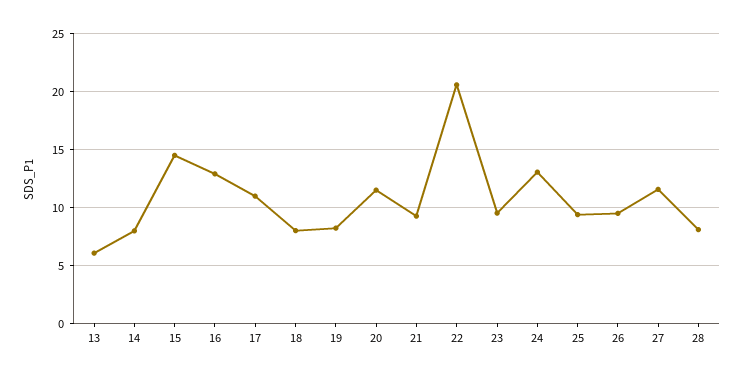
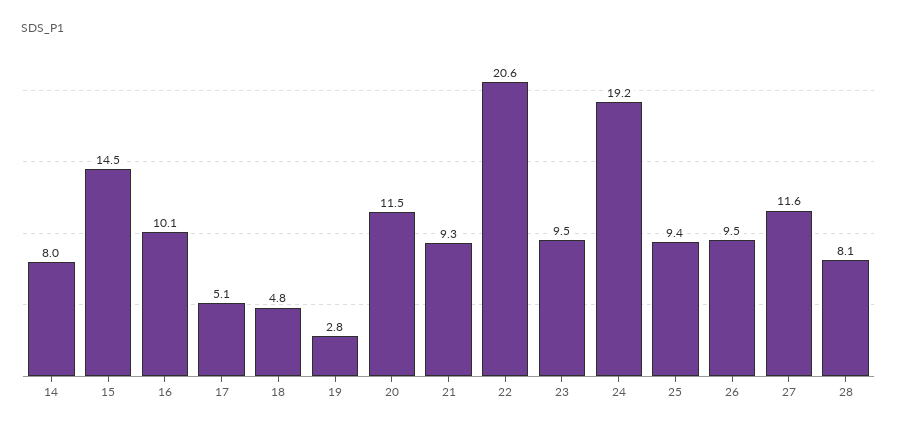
  {
-   "13": 6,
    "14": 8,
    "15": 14.5,
-   "16": 13,
+   "16": 10.1,
-   "17": 11,
+   "17": 5.1,
-   "18": 8,
+   "18": 4.8,
-   "19": 8,
+   "19": 2.8,
    "20": 11.5,
    "21": 9.3,
    "22": 20.6,
    "23": 9.5,
-   "24": 13,
+   "24": 19.2,
    "25": 9.4,
    "26": 9.5,
    "27": 11.6,
    "28": 8.1
  }

